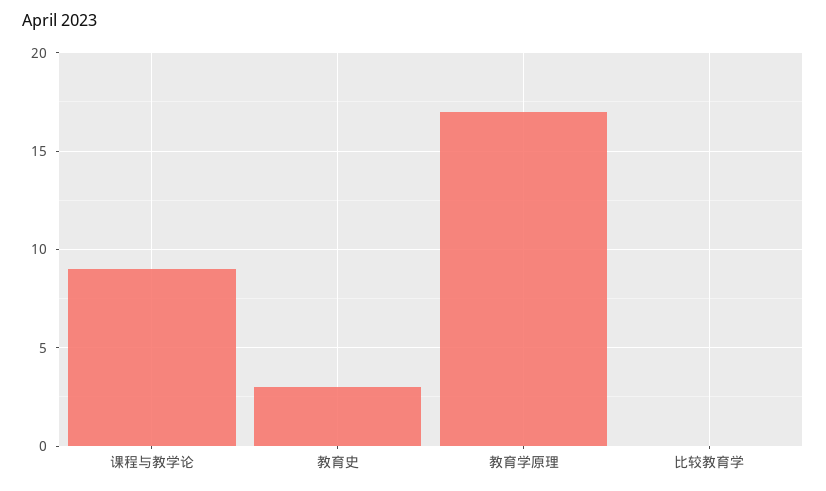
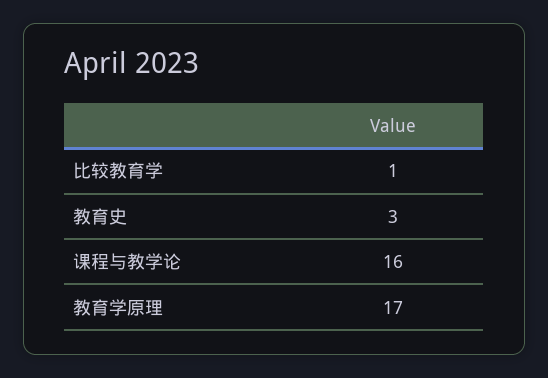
  {
-   "课程与教学论": 9,
+   "课程与教学论": 16,
    "教育史": 3,
    "教育学原理": 17,
-   "比较教育学": 0
+   "比较教育学": 1
  }

